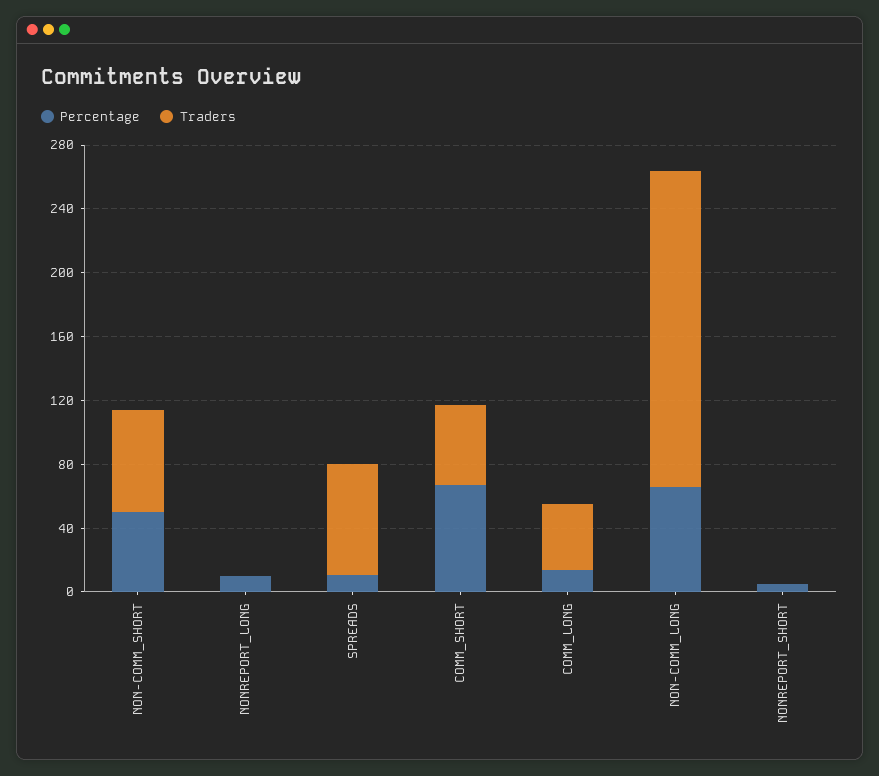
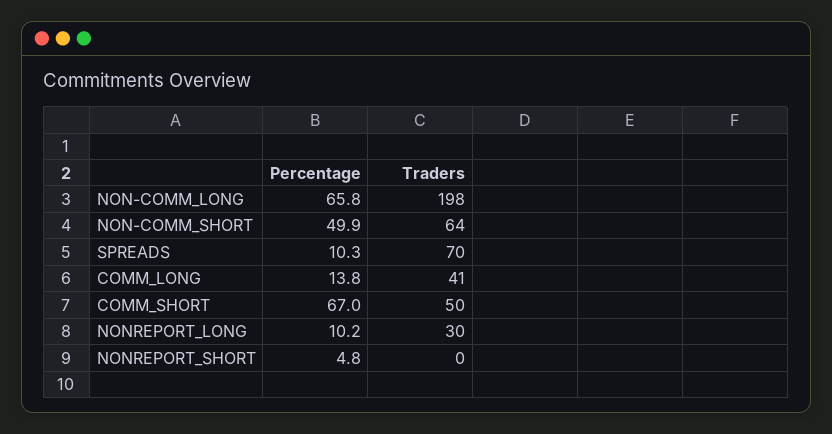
  {
    "Percentage": {
      "NON-COMM_SHORT": 49.9,
      "NONREPORT_LONG": 10.2,
      "SPREADS": 10.3,
      "COMM_SHORT": 67,
      "COMM_LONG": 13.8,
      "NON-COMM_LONG": 65.8,
      "NONREPORT_SHORT": 4.8
    },
    "Traders": {
      "NON-COMM_SHORT": 64,
-     "NONREPORT_LONG": 0,
+     "NONREPORT_LONG": 30,
      "SPREADS": 70,
      "COMM_SHORT": 50,
      "COMM_LONG": 41,
      "NON-COMM_LONG": 198,
      "NONREPORT_SHORT": 0
    }
  }

